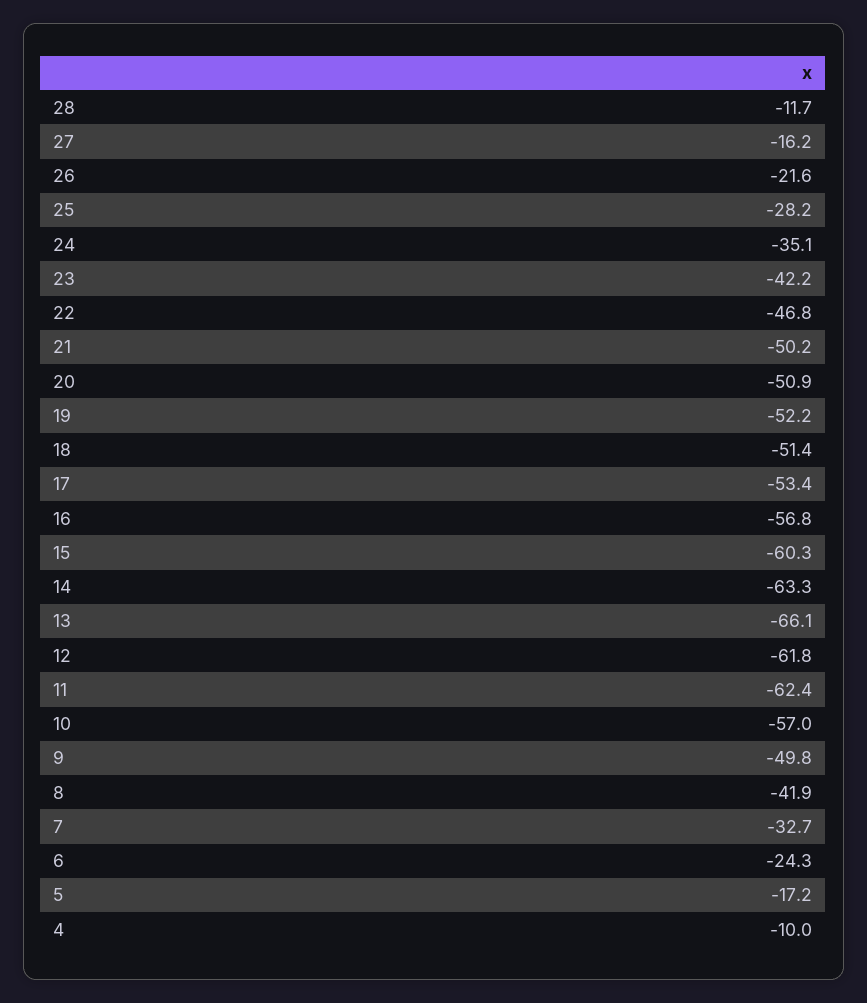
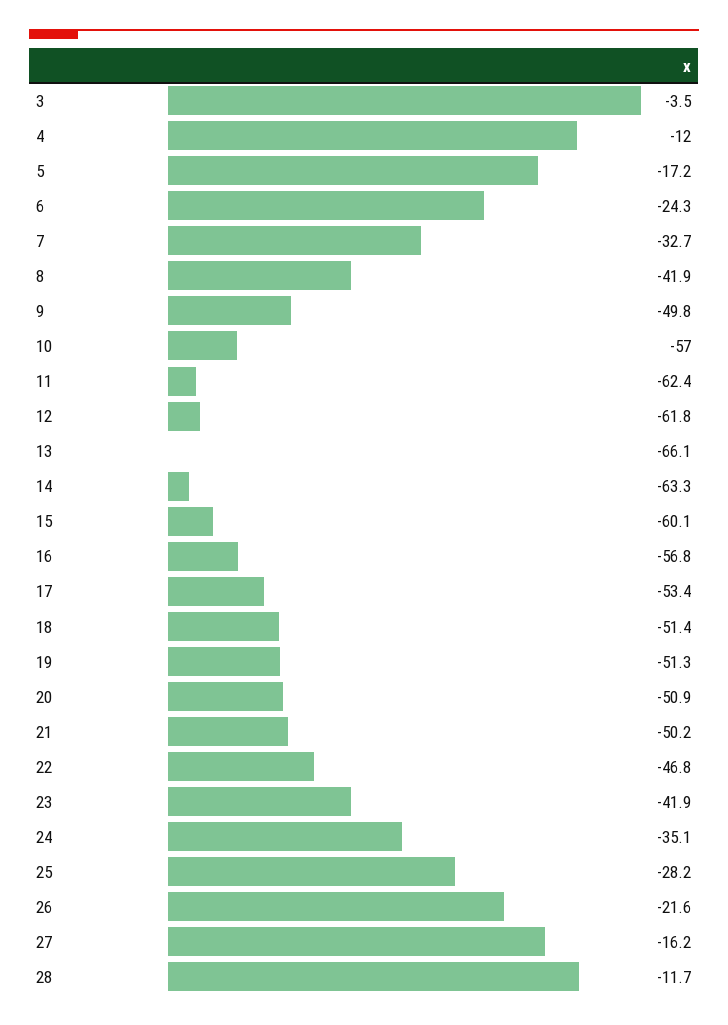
  {
    "28": -11.7,
    "27": -16.2,
    "26": -21.6,
    "25": -28.2,
    "24": -35.1,
-   "23": -42.2,
+   "23": -41.9,
    "22": -46.8,
    "21": -50.2,
    "20": -50.9,
-   "19": -52.2,
+   "19": -51.3,
    "18": -51.4,
    "17": -53.4,
    "16": -56.8,
-   "15": -60.3,
+   "15": -60.1,
    "14": -63.3,
    "13": -66.1,
    "12": -61.8,
    "11": -62.4,
    "10": -57,
    "9": -49.8,
    "8": -41.9,
    "7": -32.7,
    "6": -24.3,
    "5": -17.2,
-   "4": -10
+   "4": -12,
+   "3": -3.5
  }

